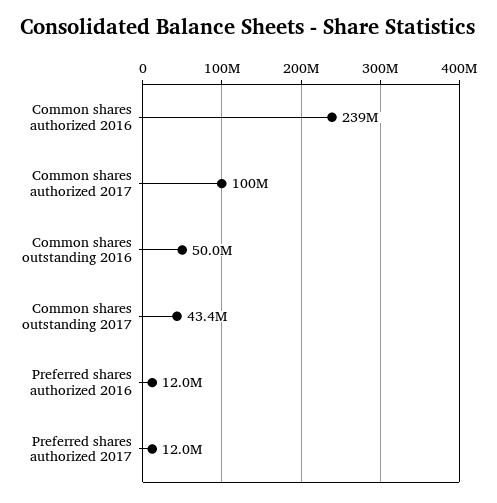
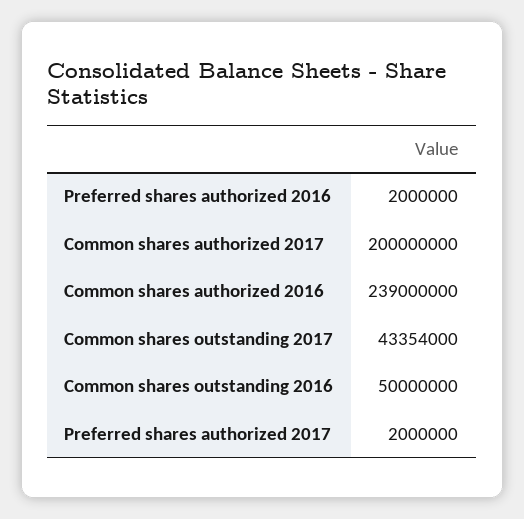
  {
    "Common shares authorized 2016": 239000000,
-   "Common shares authorized 2017": 100000000,
+   "Common shares authorized 2017": 200000000,
    "Common shares outstanding 2016": 50000000,
    "Common shares outstanding 2017": 43354000,
-   "Preferred shares authorized 2016": 12000000,
+   "Preferred shares authorized 2016": 2000000,
-   "Preferred shares authorized 2017": 12000000
+   "Preferred shares authorized 2017": 2000000
  }

